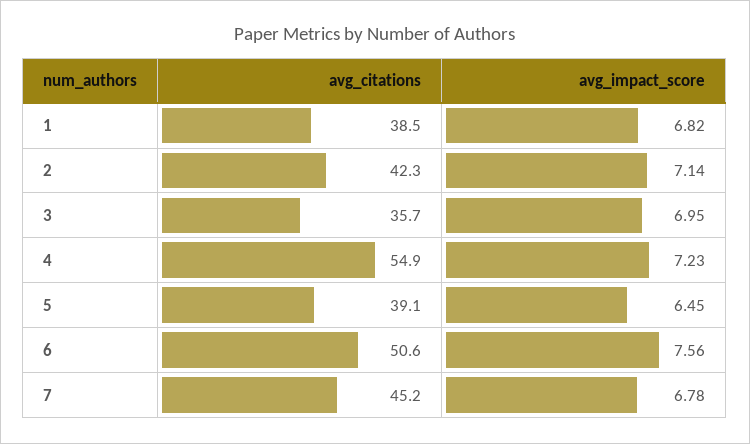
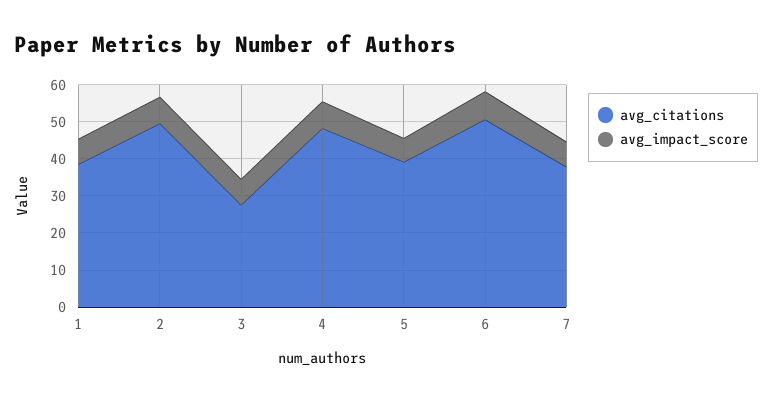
  {
    "avg_citations": {
      "1": 38.5,
-     "2": 42.3,
+     "2": 50,
-     "3": 35.7,
+     "3": 27.5,
-     "4": 54.9,
+     "4": 47.5,
      "5": 39.1,
      "6": 50.6,
-     "7": 45.2
+     "7": 37.5
    },
    "avg_impact_score": {
      "1": 6.82,
      "2": 7.14,
      "3": 6.95,
      "4": 7.23,
      "5": 6.45,
      "6": 7.56,
      "7": 6.78
    }
  }

